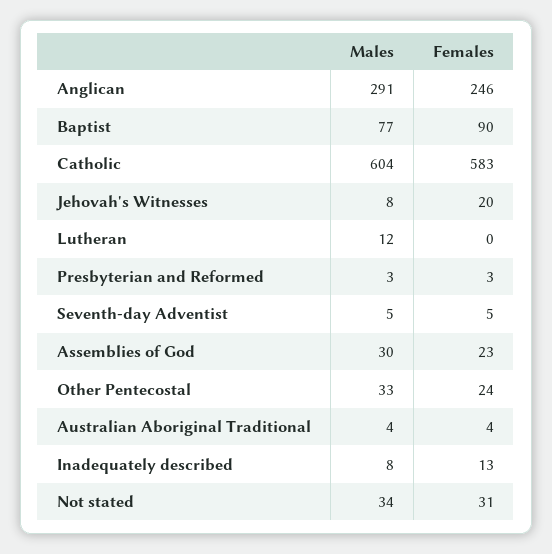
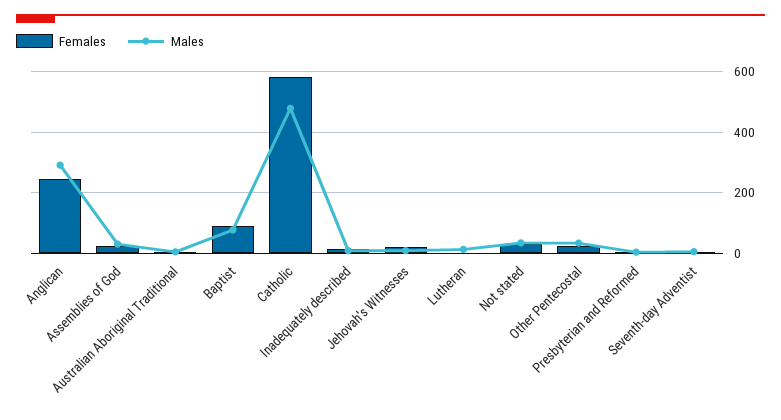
  {
    "Males": {
      "Anglican": 291,
      "Baptist": 77,
-     "Catholic": 604,
+     "Catholic": 480,
      "Jehovah's Witnesses": 8,
      "Lutheran": 12,
      "Presbyterian and Reformed": 3,
      "Seventh-day Adventist": 5,
      "Assemblies of God": 30,
      "Other Pentecostal": 33,
      "Australian Aboriginal Traditional": 4,
      "Inadequately described": 8,
      "Not stated": 34
    },
    "Females": {
      "Anglican": 246,
      "Baptist": 90,
      "Catholic": 583,
      "Jehovah's Witnesses": 20,
      "Lutheran": 0,
      "Presbyterian and Reformed": 3,
      "Seventh-day Adventist": 5,
      "Assemblies of God": 23,
      "Other Pentecostal": 24,
      "Australian Aboriginal Traditional": 4,
      "Inadequately described": 13,
      "Not stated": 31
    }
  }

